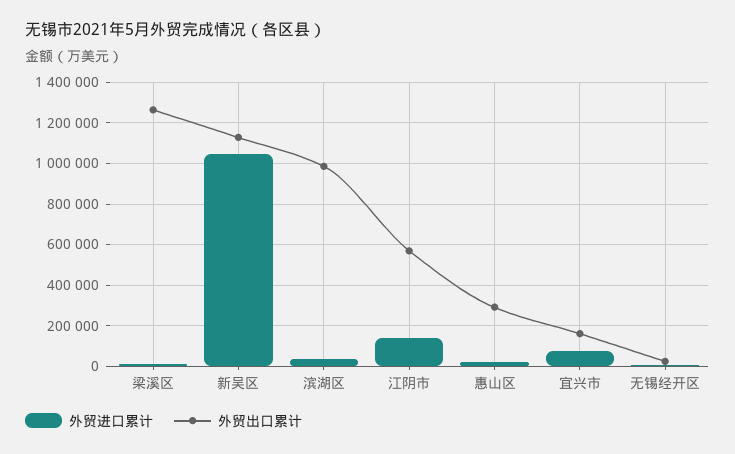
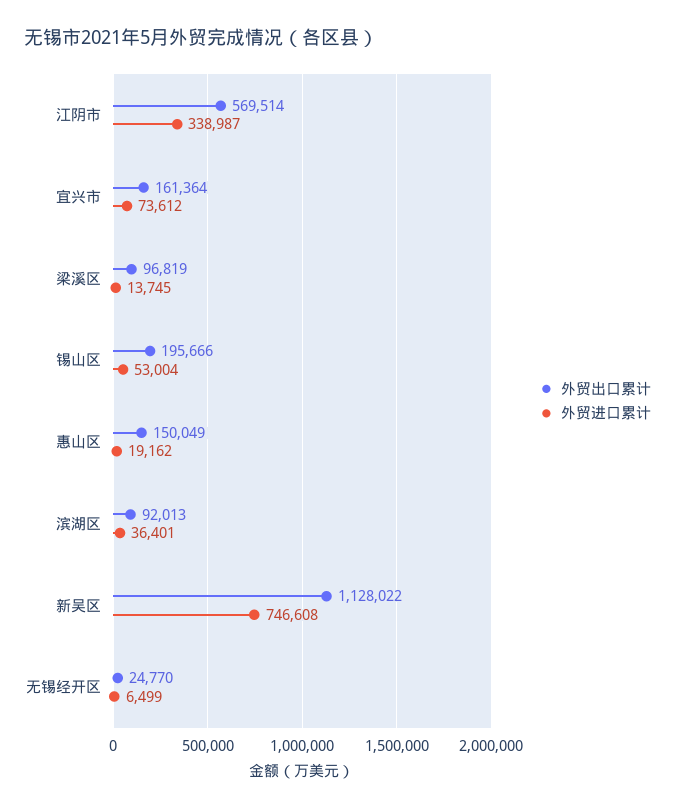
  {
    "外贸进口累计": {
      "梁溪区": 13745,
-     "新吴区": 1050000,
+     "新吴区": 746608,
      "滨湖区": 36401,
-     "江阴市": 150000,
+     "江阴市": 338987,
      "惠山区": 19162,
      "宜兴市": 73612,
-     "无锡经开区": 6499
+     "无锡经开区": 6499,
+     "锡山区": 53004
    },
    "外贸出口累计": {
-     "梁溪区": 1250000,
+     "梁溪区": 96819,
      "新吴区": 1128022,
-     "滨湖区": 1000000,
+     "滨湖区": 92013,
      "江阴市": 569514,
-     "惠山区": 300000,
+     "惠山区": 150049,
      "宜兴市": 161364,
-     "无锡经开区": 24770
+     "无锡经开区": 24770,
+     "锡山区": 195666
    }
  }

